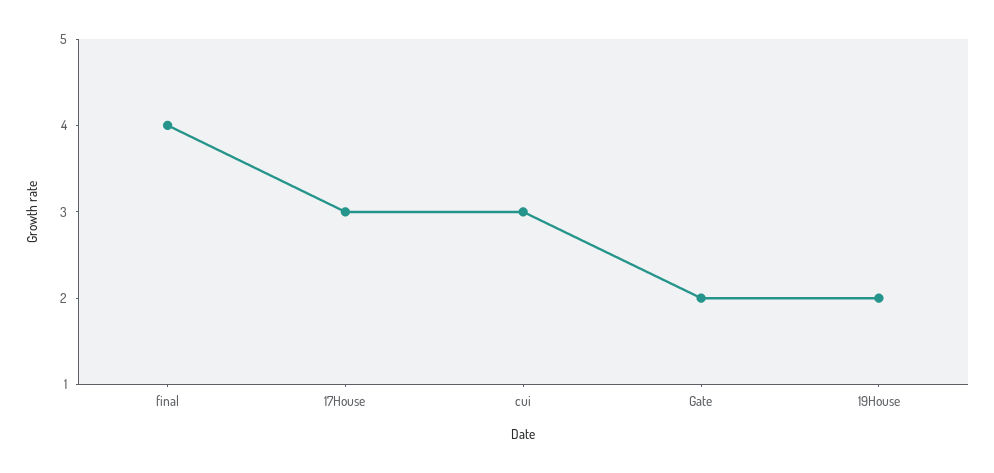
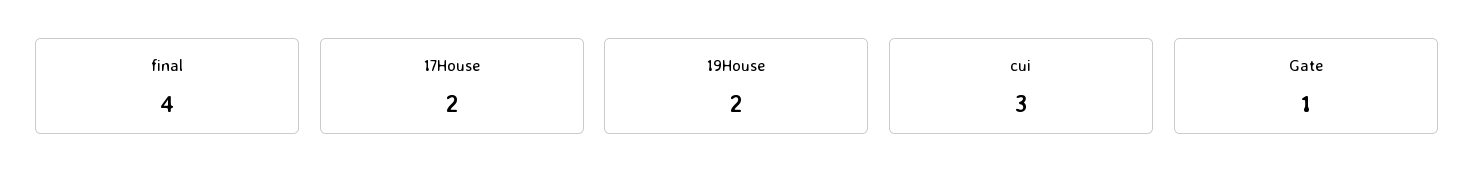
  {
    "final": 4,
-   "17House": 3,
+   "17House": 2,
    "cui": 3,
-   "Gate": 2,
+   "Gate": 1,
    "19House": 2
  }

